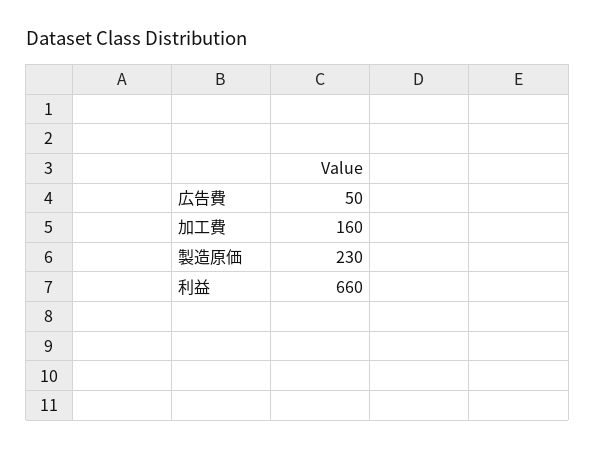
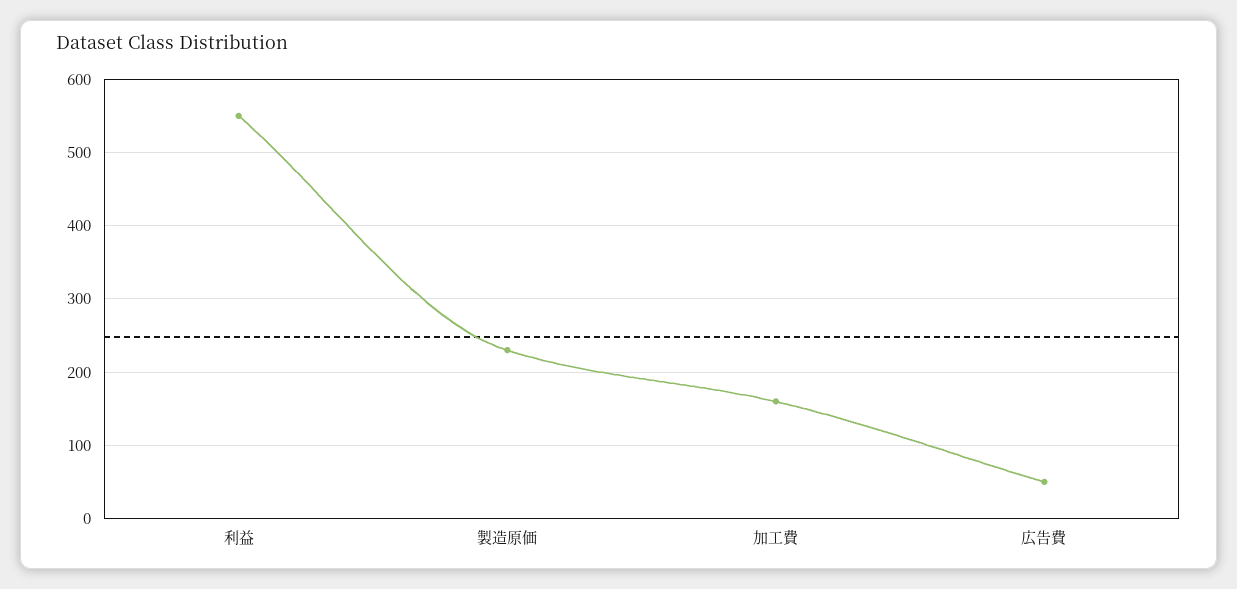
  {
    "広告費": 50,
    "加工費": 160,
    "製造原価": 230,
-   "利益": 660
+   "利益": 550
  }

